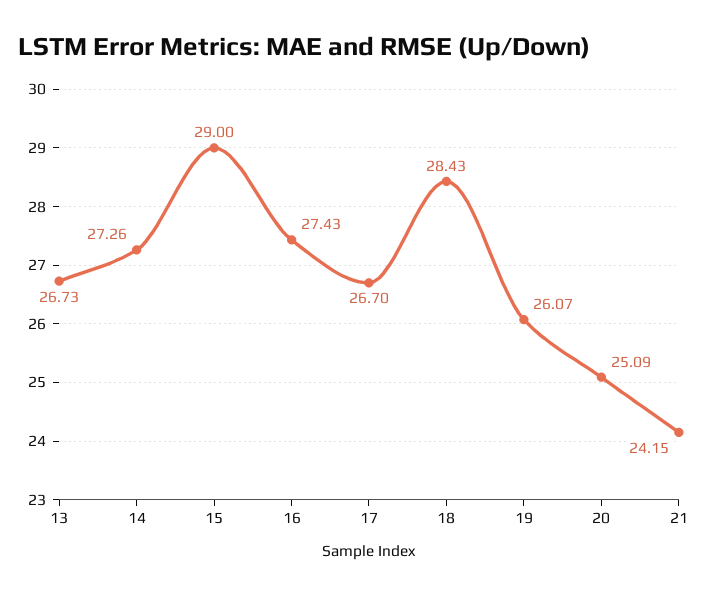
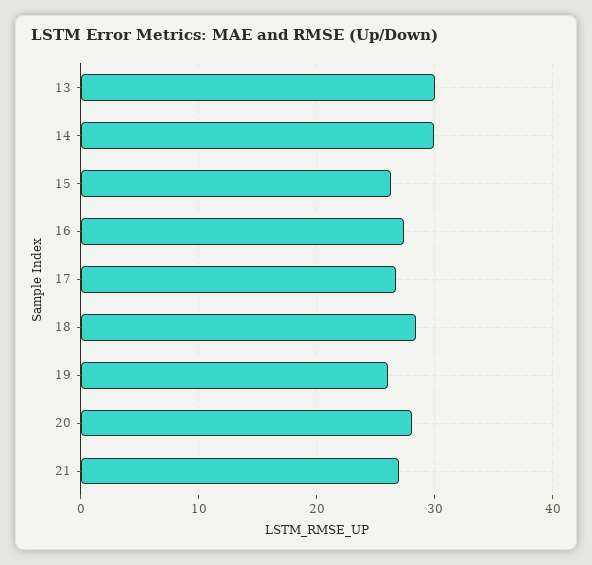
  {
-   "13": 26.73,
+   "13": 30,
-   "14": 27.26,
+   "14": 30,
-   "15": 29,
+   "15": 26,
    "16": 27.43,
    "17": 26.7,
    "18": 28.43,
    "19": 26.07,
-   "20": 25.09,
+   "20": 28,
-   "21": 24.15
+   "21": 27
  }

